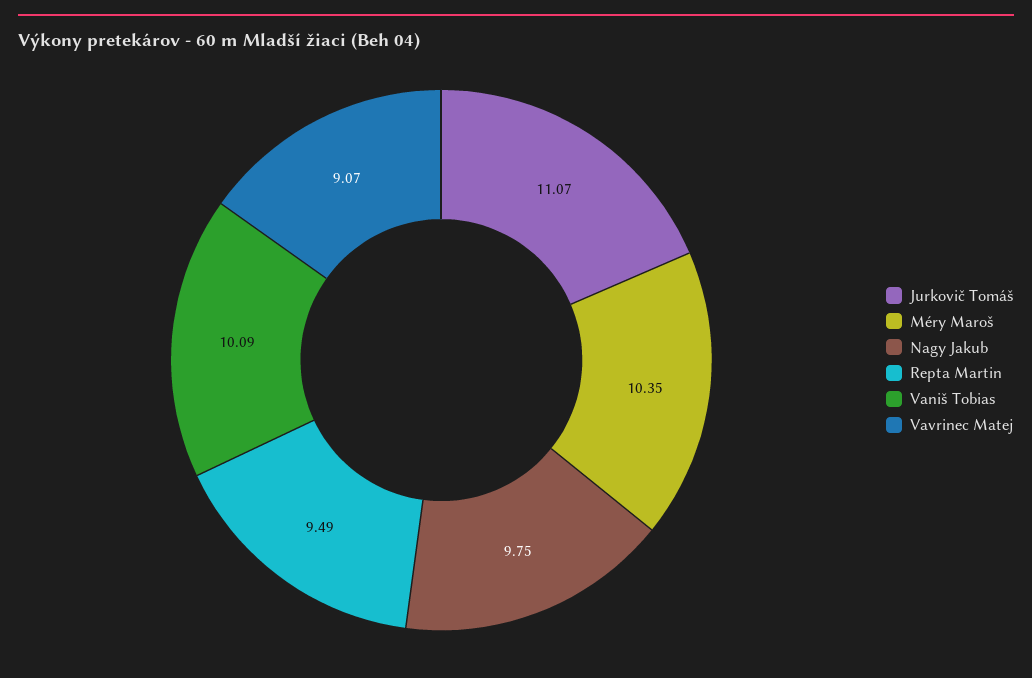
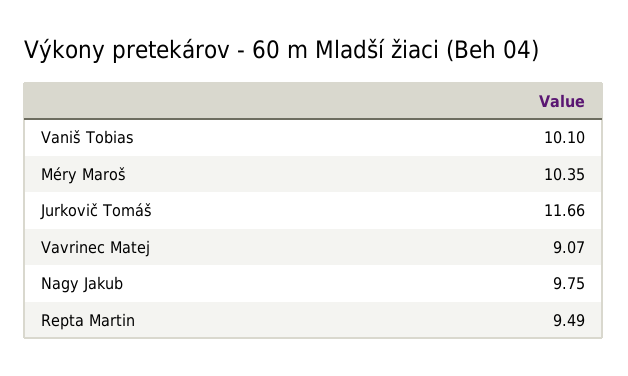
  {
-   "Jurkovič Tomáš": 11.07,
+   "Jurkovič Tomáš": 11.66,
    "Méry Maroš": 10.35,
    "Nagy Jakub": 9.75,
    "Repta Martin": 9.49,
-   "Vaniš Tobias": 10.09,
+   "Vaniš Tobias": 10.1,
    "Vavrinec Matej": 9.07
  }

